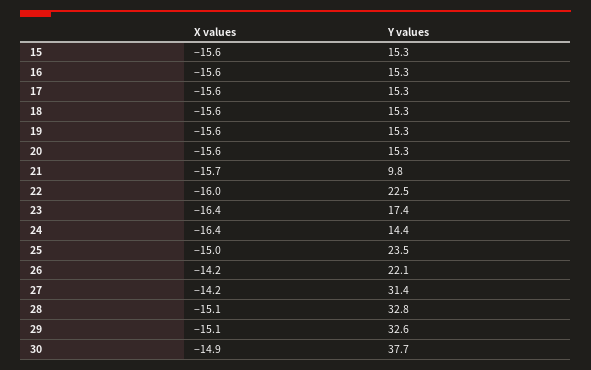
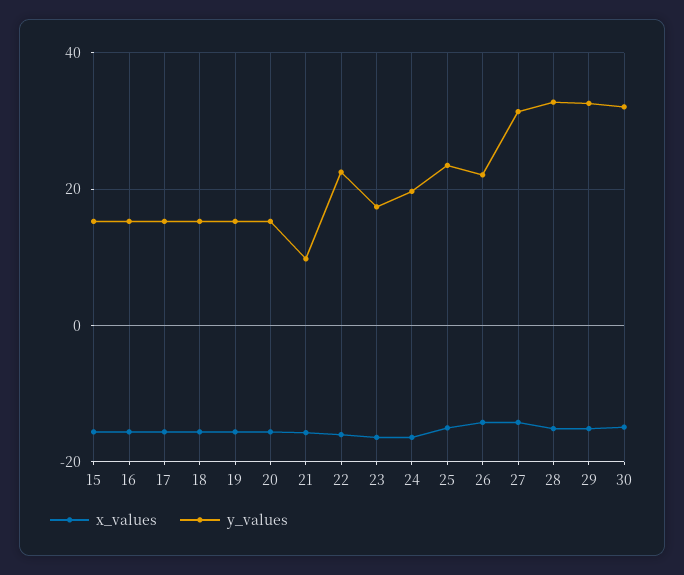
  {
    "X values": {
      "15": -15.6,
      "16": -15.6,
      "17": -15.6,
      "18": -15.6,
      "19": -15.6,
      "20": -15.6,
      "21": -15.7,
      "22": -16,
      "23": -16.4,
      "24": -16.4,
      "25": -15,
      "26": -14.2,
      "27": -14.2,
      "28": -15.1,
      "29": -15.1,
      "30": -14.9
    },
    "Y values": {
      "15": 15.3,
      "16": 15.3,
      "17": 15.3,
      "18": 15.3,
      "19": 15.3,
      "20": 15.3,
      "21": 9.8,
      "22": 22.5,
      "23": 17.4,
-     "24": 14.4,
+     "24": 20,
      "25": 23.5,
      "26": 22.1,
      "27": 31.4,
      "28": 32.8,
      "29": 32.6,
-     "30": 37.7
+     "30": 32
    }
  }

